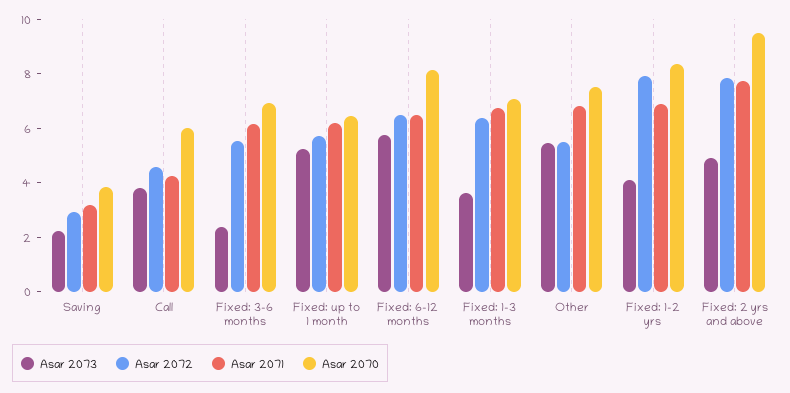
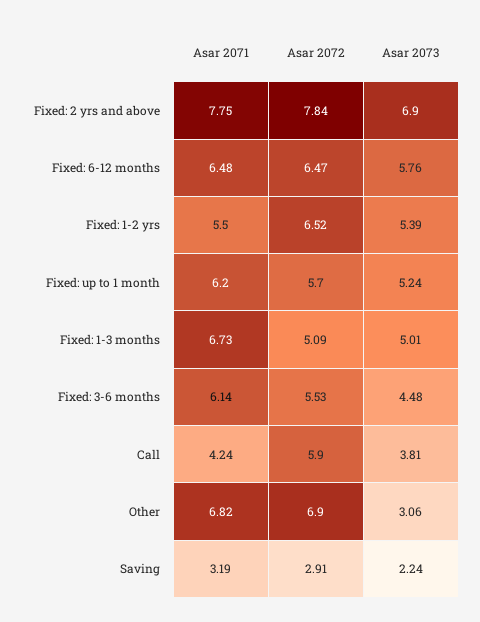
  {
    "Asar 2073": {
      "Saving": 2.24,
      "Call": 3.81,
-     "Fixed: 3-6 months": 2.5,
+     "Fixed: 3-6 months": 4.48,
      "Fixed: up to 1 month": 5.24,
      "Fixed: 6-12 months": 5.76,
-     "Fixed: 1-3 months": 3.5,
+     "Fixed: 1-3 months": 5.01,
-     "Other": 5.5,
+     "Other": 3.06,
-     "Fixed: 1-2 yrs": 4,
+     "Fixed: 1-2 yrs": 5.39,
-     "Fixed: 2 yrs and above": 5
+     "Fixed: 2 yrs and above": 6.9
    },
    "Asar 2072": {
      "Saving": 2.91,
-     "Call": 4.5,
+     "Call": 5.9,
      "Fixed: 3-6 months": 5.53,
      "Fixed: up to 1 month": 5.7,
      "Fixed: 6-12 months": 6.47,
-     "Fixed: 1-3 months": 6.5,
+     "Fixed: 1-3 months": 5.09,
-     "Other": 5.5,
+     "Other": 6.9,
-     "Fixed: 1-2 yrs": 8,
+     "Fixed: 1-2 yrs": 6.52,
      "Fixed: 2 yrs and above": 7.84
    },
    "Asar 2071": {
      "Saving": 3.19,
      "Call": 4.24,
      "Fixed: 3-6 months": 6.14,
      "Fixed: up to 1 month": 6.2,
      "Fixed: 6-12 months": 6.48,
      "Fixed: 1-3 months": 6.73,
      "Other": 6.82,
-     "Fixed: 1-2 yrs": 7,
+     "Fixed: 1-2 yrs": 5.5,
      "Fixed: 2 yrs and above": 7.75
-   },
+   }
-   "Asar 2070": {
-     "Saving": 4,
-     "Call": 6,
-     "Fixed: 3-6 months": 7,
-     "Fixed: up to 1 month": 6.5,
-     "Fixed: 6-12 months": 8,
-     "Fixed: 1-3 months": 7,
-     "Other": 7.5,
-     "Fixed: 1-2 yrs": 8.5,
-     "Fixed: 2 yrs and above": 9.5
-   }
  }

